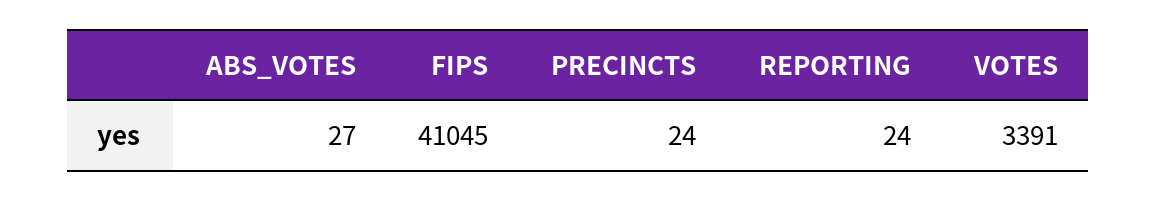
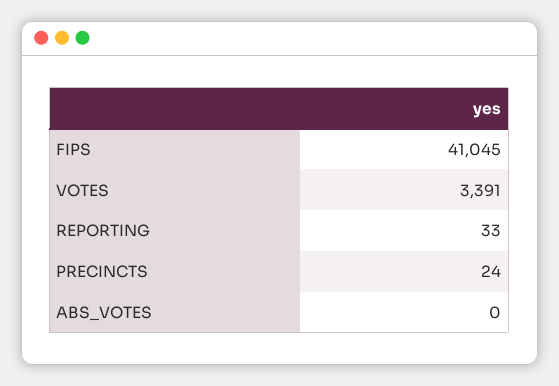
  {
-   "ABS_VOTES": 27,
+   "ABS_VOTES": 0,
    "FIPS": 41045,
    "PRECINCTS": 24,
-   "REPORTING": 24,
+   "REPORTING": 33,
    "VOTES": 3391
  }

